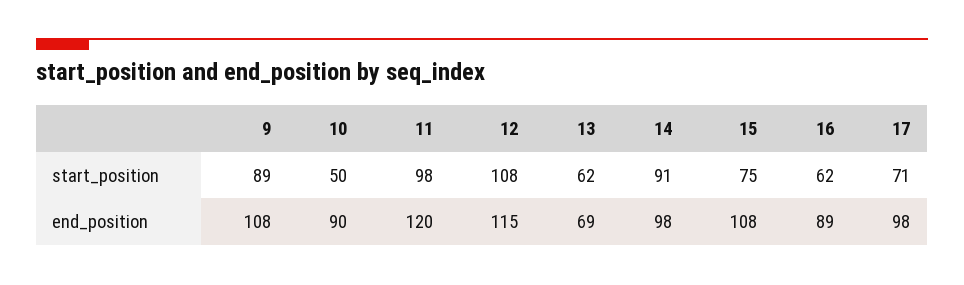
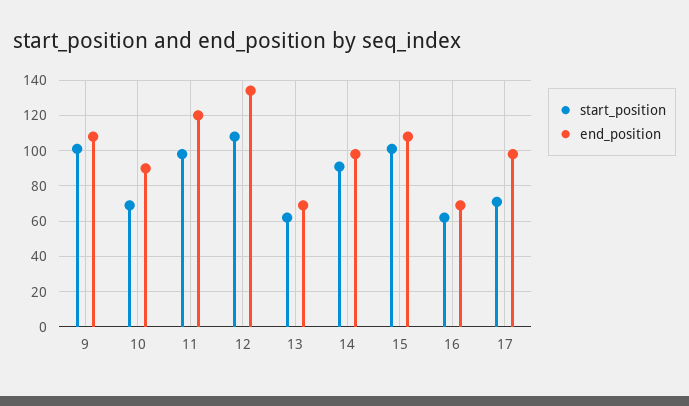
  {
    "start_position": {
-     "9": 89,
+     "9": 100,
-     "10": 50,
+     "10": 70,
      "11": 98,
      "12": 108,
      "13": 62,
      "14": 91,
-     "15": 75,
+     "15": 100,
      "16": 62,
      "17": 71
    },
    "end_position": {
      "9": 108,
      "10": 90,
      "11": 120,
-     "12": 115,
+     "12": 135,
      "13": 69,
      "14": 98,
      "15": 108,
-     "16": 89,
+     "16": 70,
      "17": 98
    }
  }

